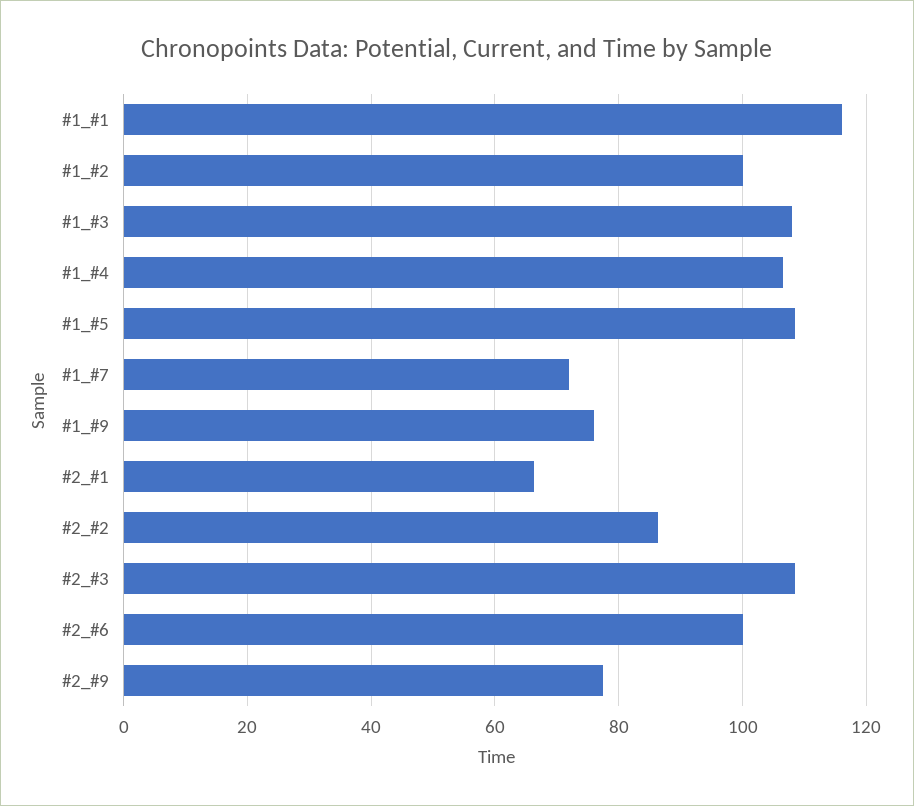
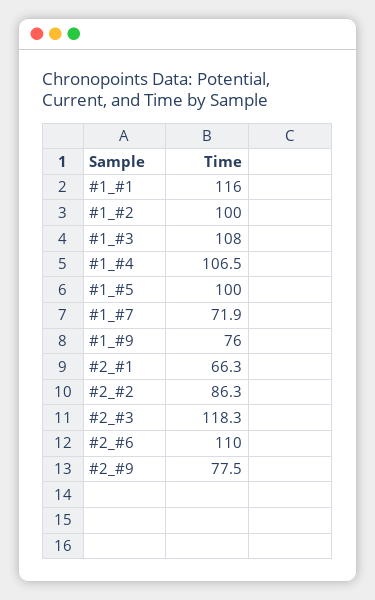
  {
    "#1_#1": 116,
    "#1_#2": 100,
    "#1_#3": 108,
    "#1_#4": 106.5,
-   "#1_#5": 108,
+   "#1_#5": 100,
    "#1_#7": 71.9,
    "#1_#9": 76,
    "#2_#1": 66.3,
    "#2_#2": 86.3,
-   "#2_#3": 108,
+   "#2_#3": 118.3,
-   "#2_#6": 100,
+   "#2_#6": 110,
    "#2_#9": 77.5
  }

